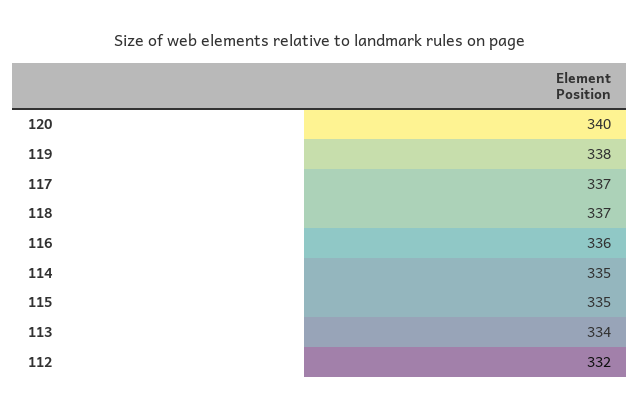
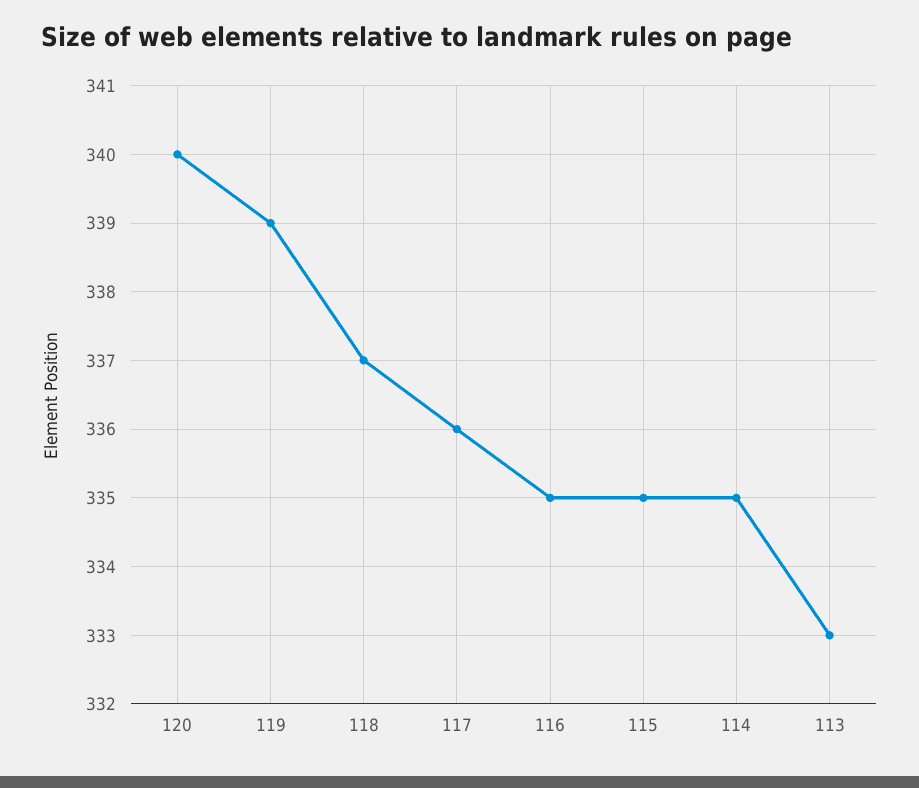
  {
    "120": 340,
-   "119": 338,
+   "119": 339,
-   "117": 337,
+   "117": 336,
    "118": 337,
-   "116": 336,
+   "116": 335,
    "114": 335,
    "115": 335,
-   "113": 334,
+   "113": 333
-   "112": 332
  }

